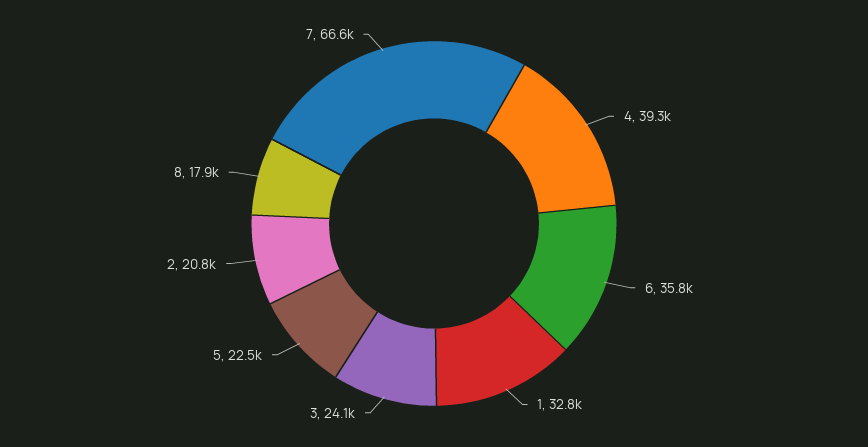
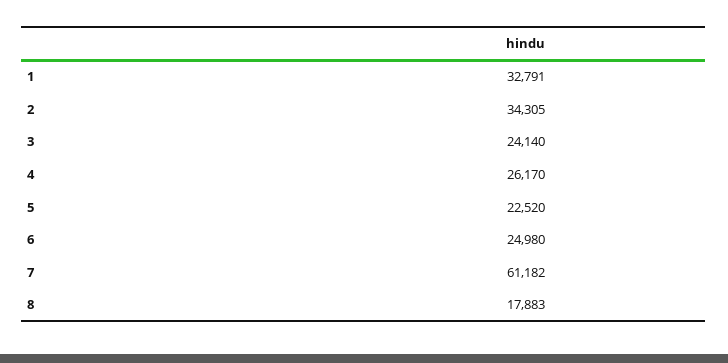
  {
-   "4": 39300,
+   "4": 26170,
-   "6": 35800,
+   "6": 24980,
    "1": 32791,
    "3": 24140,
    "5": 22520,
-   "2": 20800,
+   "2": 34305,
    "8": 17883,
-   "7": 66600
+   "7": 61182
  }

